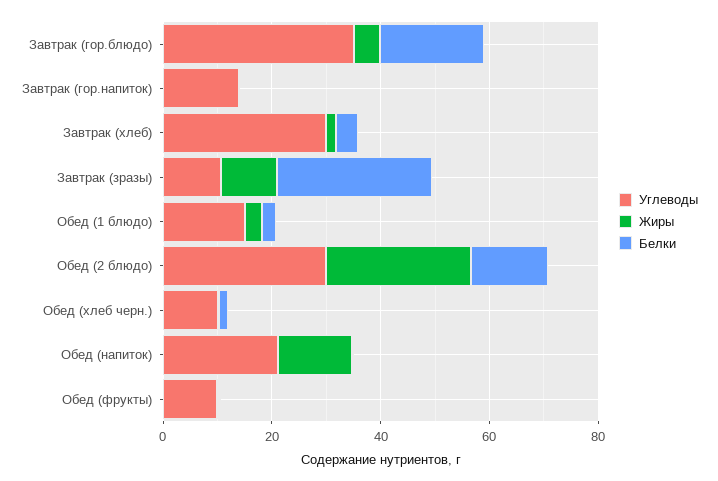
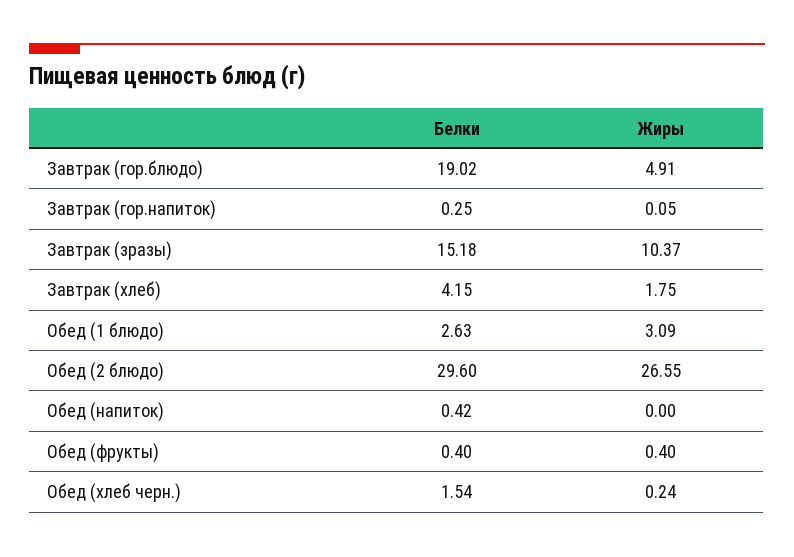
  {
-   "Углеводы": {
-     "Завтрак (гор.блюдо)": 35,
-     "Завтрак (гор.напиток)": 15,
-     "Завтрак (хлеб)": 30,
-     "Завтрак (зразы)": 10,
-     "Обед (1 блюдо)": 15,
-     "Обед (2 блюдо)": 30,
-     "Обед (хлеб черн.)": 10,
-     "Обед (напиток)": 20,
-     "Обед (фрукты)": 10
-   },
    "Жиры": {
      "Завтрак (гор.блюдо)": 4.91,
      "Завтрак (гор.напиток)": 0.05,
      "Завтрак (хлеб)": 1.75,
      "Завтрак (зразы)": 10.37,
      "Обед (1 блюдо)": 3.09,
      "Обед (2 блюдо)": 26.55,
      "Обед (хлеб черн.)": 0.24,
-     "Обед (напиток)": 15,
+     "Обед (напиток)": 0,
      "Обед (фрукты)": 0.4
    },
    "Белки": {
      "Завтрак (гор.блюдо)": 19.02,
      "Завтрак (гор.напиток)": 0.25,
      "Завтрак (хлеб)": 4.15,
-     "Завтрак (зразы)": 30,
+     "Завтрак (зразы)": 15.18,
      "Обед (1 блюдо)": 2.63,
-     "Обед (2 блюдо)": 15,
+     "Обед (2 блюдо)": 29.6,
      "Обед (хлеб черн.)": 1.54,
      "Обед (напиток)": 0.42,
      "Обед (фрукты)": 0.4
    }
  }

